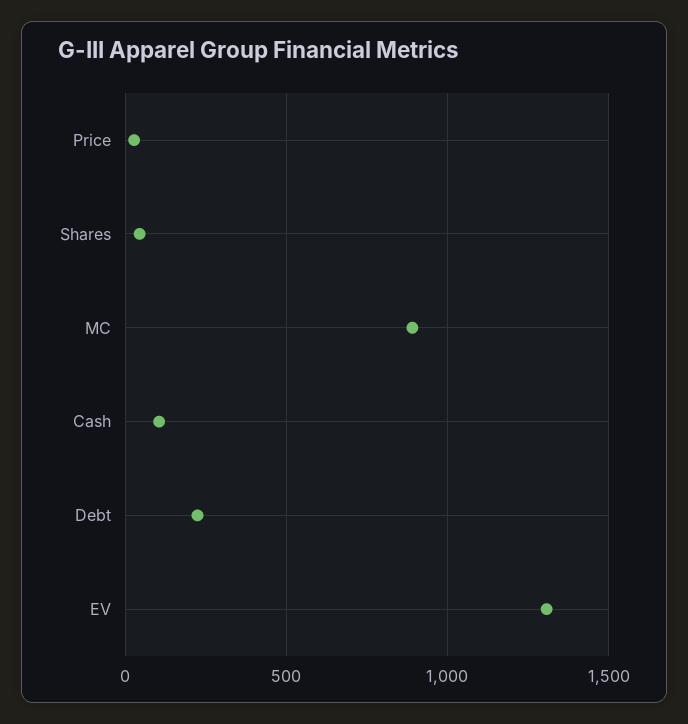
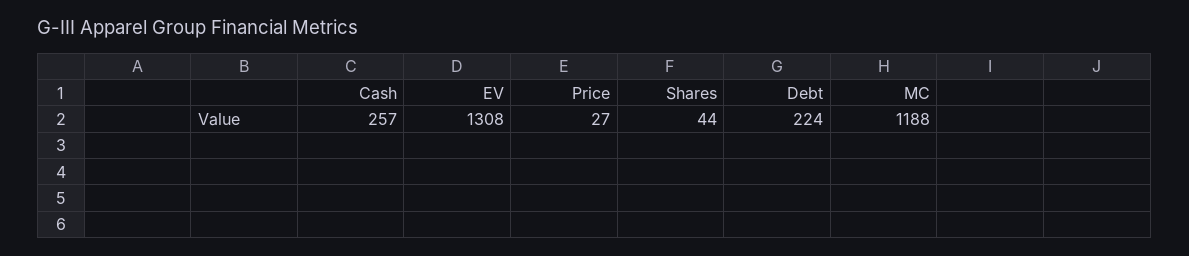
  {
    "Price": 27,
    "Shares": 44,
-   "MC": 900,
+   "MC": 1188,
-   "Cash": 100,
+   "Cash": 257,
    "Debt": 224,
    "EV": 1308
  }

